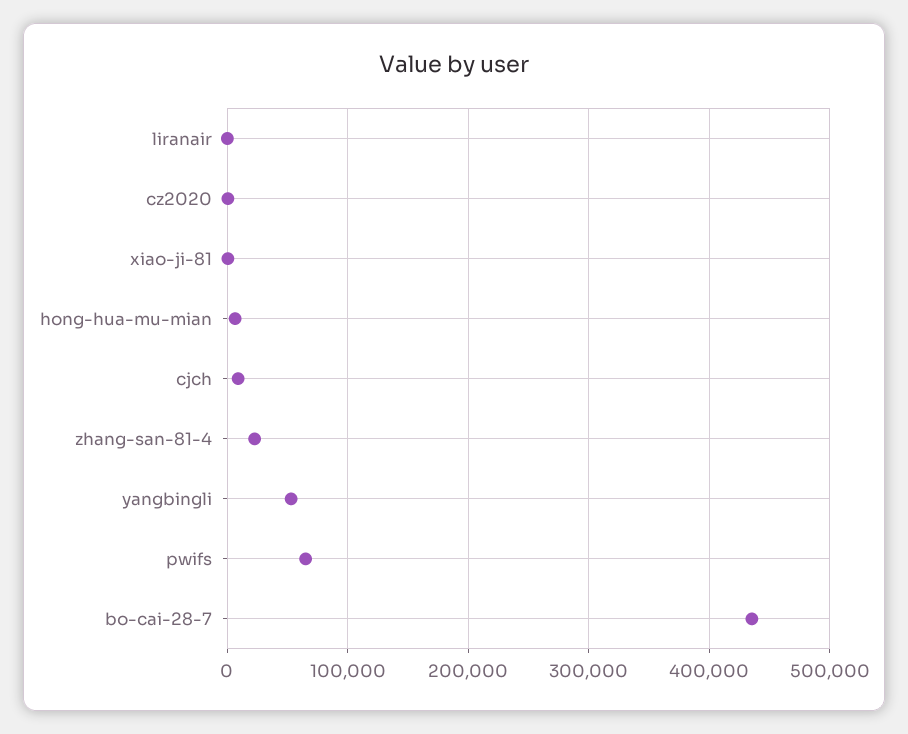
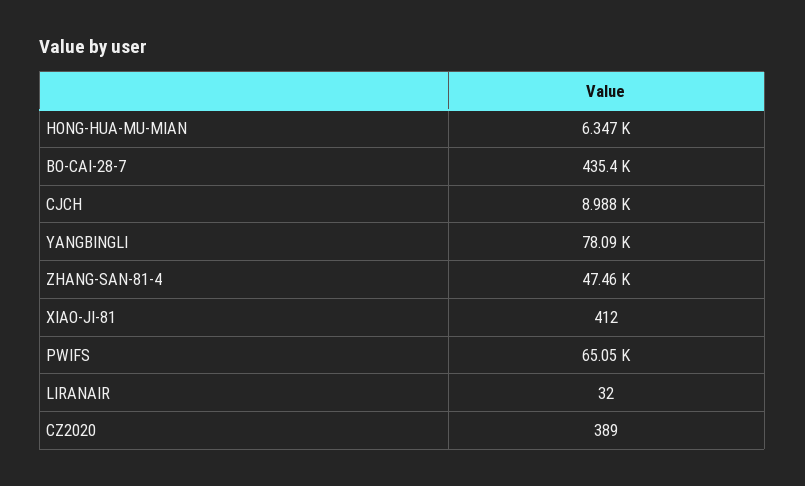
  {
    "liranair": 32,
    "cz2020": 389,
    "xiao-ji-81": 412,
    "hong-hua-mu-mian": 6347,
    "cjch": 8988,
-   "zhang-san-81-4": 20000,
+   "zhang-san-81-4": 47460,
-   "yangbingli": 50000,
+   "yangbingli": 78090,
    "pwifs": 65050,
    "bo-cai-28-7": 435400
  }

